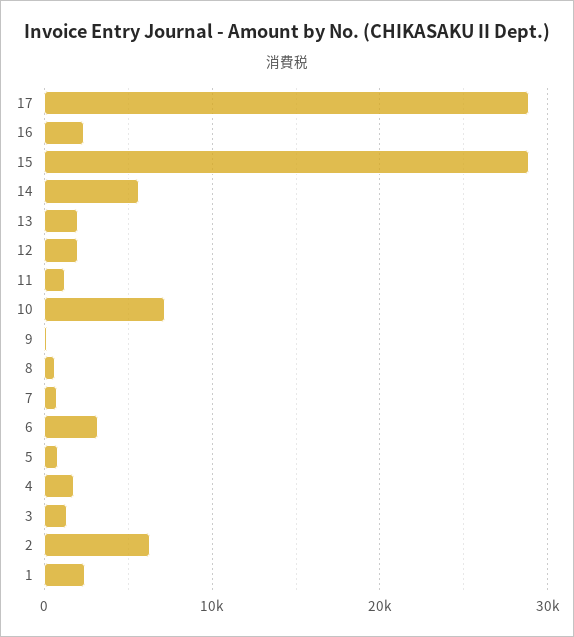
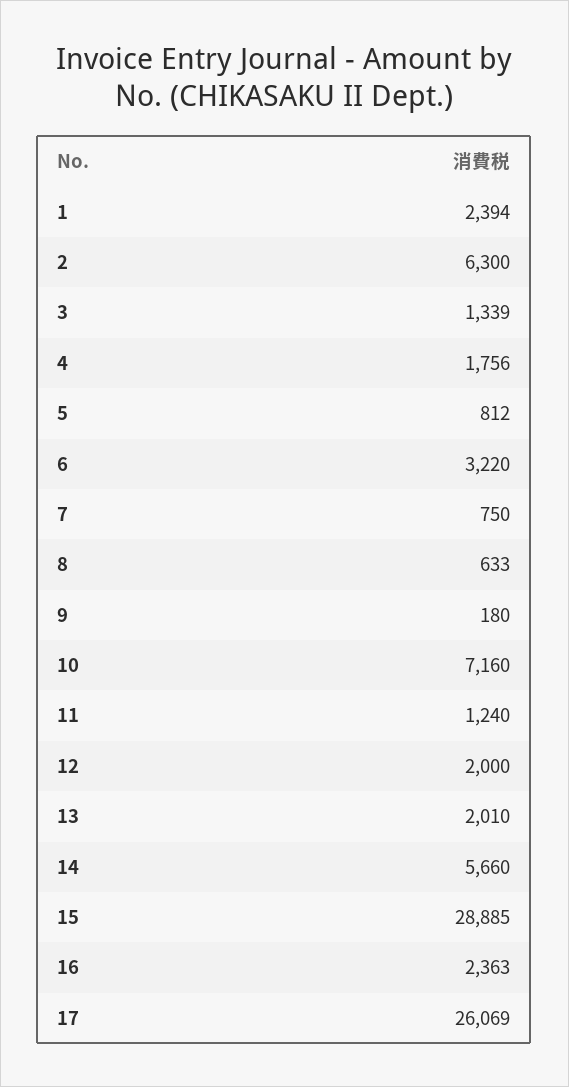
  {
-   "17": 29000,
+   "17": 26069,
    "16": 2363,
    "15": 28885,
    "14": 5660,
    "13": 2010,
    "12": 2000,
    "11": 1240,
    "10": 7160,
    "9": 180,
    "8": 633,
    "7": 750,
    "6": 3220,
    "5": 812,
    "4": 1756,
    "3": 1339,
    "2": 6300,
    "1": 2394
  }

